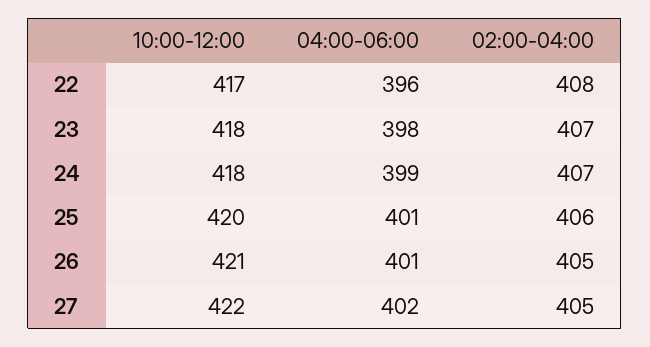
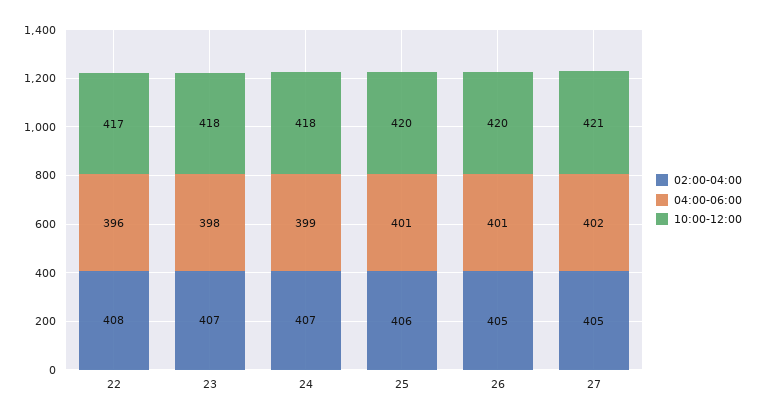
  {
    "10:00-12:00": {
      "22": 417,
      "23": 418,
      "24": 418,
      "25": 420,
-     "26": 421,
+     "26": 420,
-     "27": 422
+     "27": 421
    },
    "04:00-06:00": {
      "22": 396,
      "23": 398,
      "24": 399,
      "25": 401,
      "26": 401,
      "27": 402
    },
    "02:00-04:00": {
      "22": 408,
      "23": 407,
      "24": 407,
      "25": 406,
      "26": 405,
      "27": 405
    }
  }

